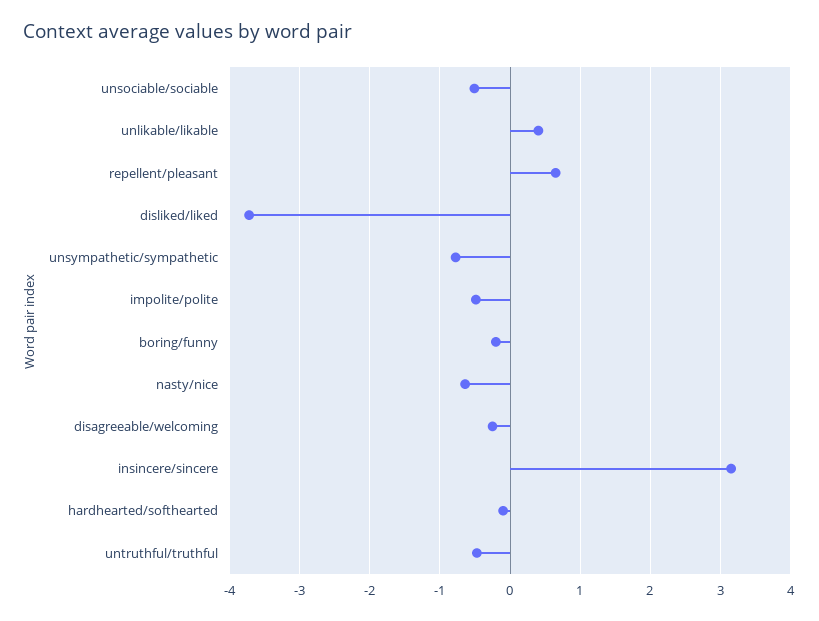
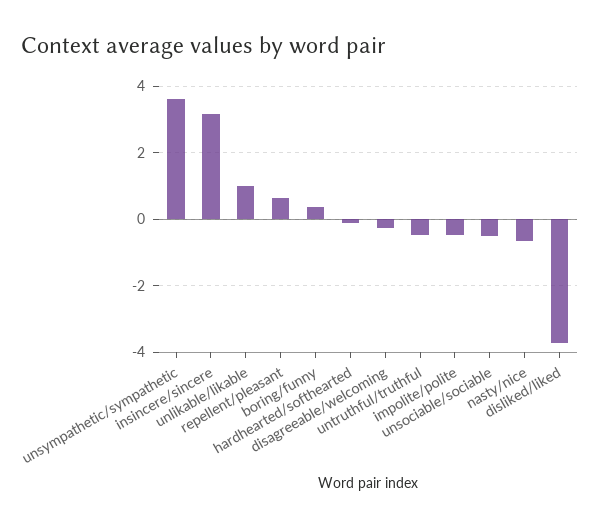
  {
    "unsociable/sociable": -0.5,
-   "unlikable/likable": 0.4,
+   "unlikable/likable": 1,
    "repellent/pleasant": 0.6,
    "disliked/liked": -3.7,
-   "unsympathetic/sympathetic": -0.8,
+   "unsympathetic/sympathetic": 3.6,
    "impolite/polite": -0.5,
-   "boring/funny": -0.2,
+   "boring/funny": 0.4,
    "nasty/nice": -0.6,
    "disagreeable/welcoming": -0.3,
    "insincere/sincere": 3.2,
    "hardhearted/softhearted": -0.1,
    "untruthful/truthful": -0.5
  }

